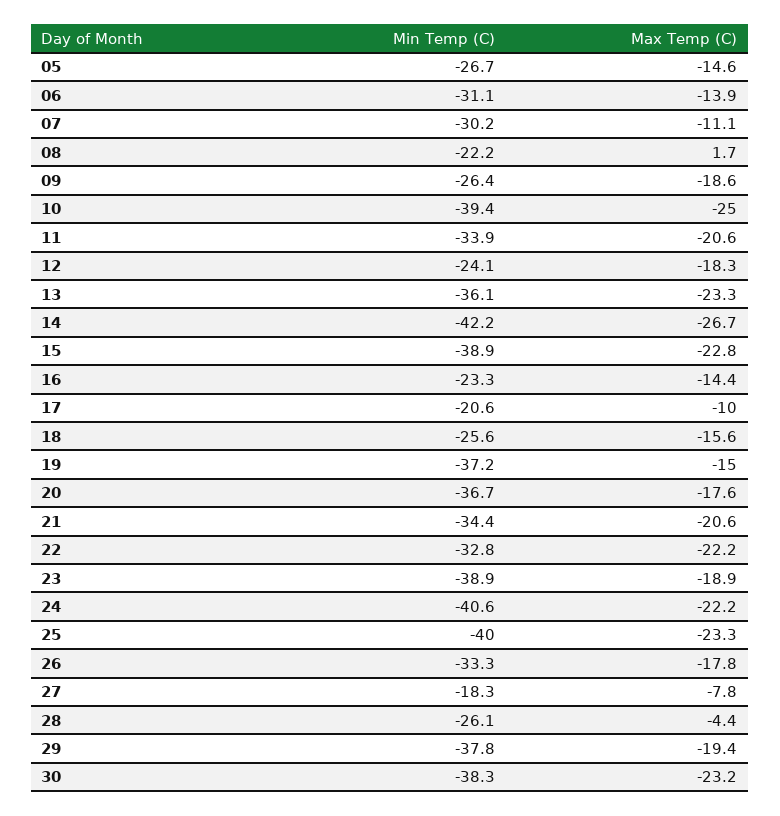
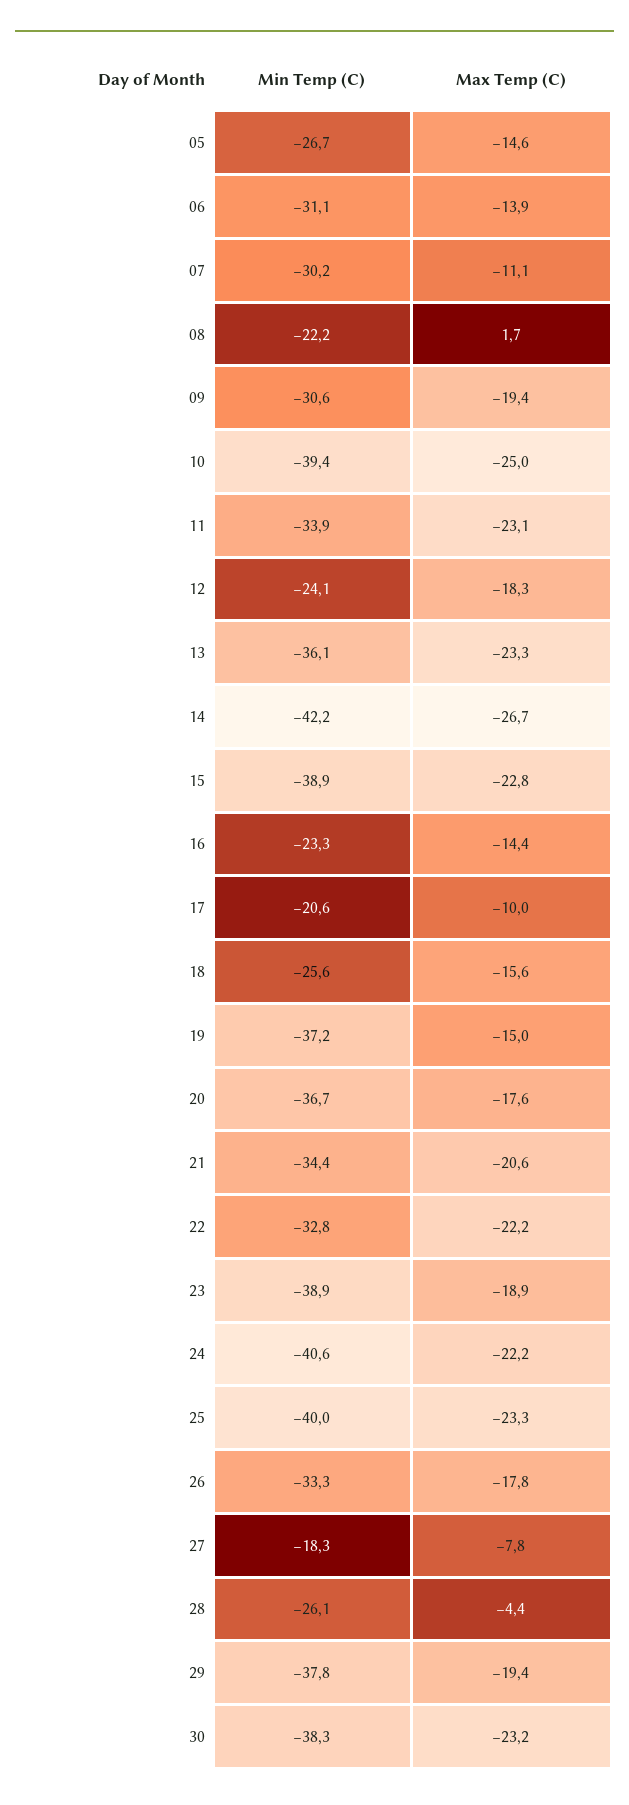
  {
    "Min Temp (C)": {
      "05": -26.7,
      "06": -31.1,
      "07": -30.2,
      "08": -22.2,
-     "09": -26.4,
+     "09": -30.6,
      "10": -39.4,
      "11": -33.9,
      "12": -24.1,
      "13": -36.1,
      "14": -42.2,
      "15": -38.9,
      "16": -23.3,
      "17": -20.6,
      "18": -25.6,
      "19": -37.2,
      "20": -36.7,
      "21": -34.4,
      "22": -32.8,
      "23": -38.9,
      "24": -40.6,
      "25": -40,
      "26": -33.3,
      "27": -18.3,
      "28": -26.1,
      "29": -37.8,
      "30": -38.3
    },
    "Max Temp (C)": {
      "05": -14.6,
      "06": -13.9,
      "07": -11.1,
      "08": 1.7,
-     "09": -18.6,
+     "09": -19.4,
      "10": -25,
-     "11": -20.6,
+     "11": -23.1,
      "12": -18.3,
      "13": -23.3,
      "14": -26.7,
      "15": -22.8,
      "16": -14.4,
      "17": -10,
      "18": -15.6,
      "19": -15,
      "20": -17.6,
      "21": -20.6,
      "22": -22.2,
      "23": -18.9,
      "24": -22.2,
      "25": -23.3,
      "26": -17.8,
      "27": -7.8,
      "28": -4.4,
      "29": -19.4,
      "30": -23.2
    }
  }

